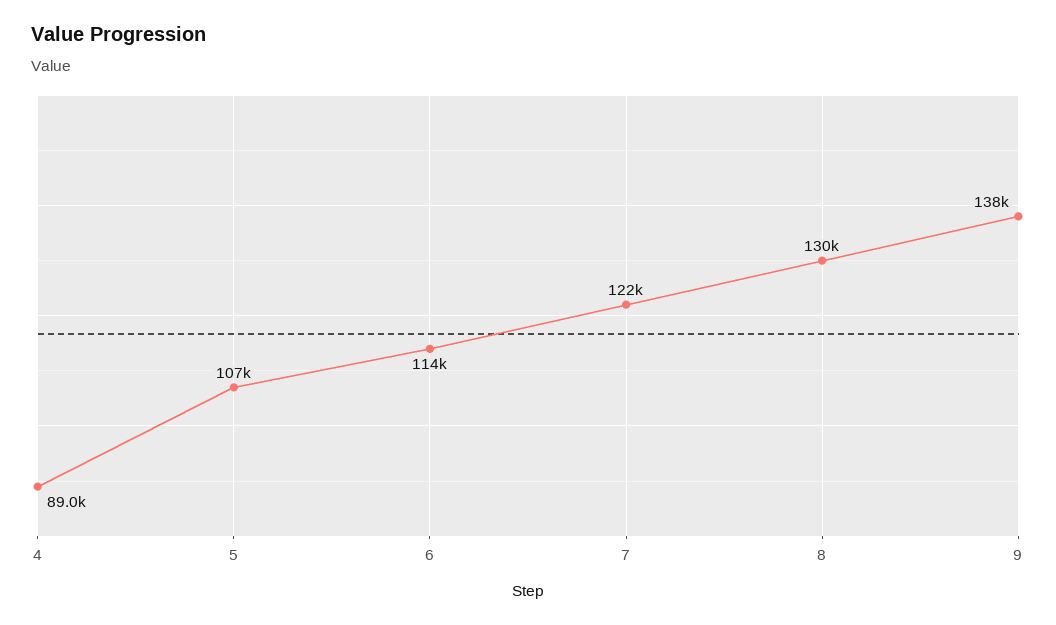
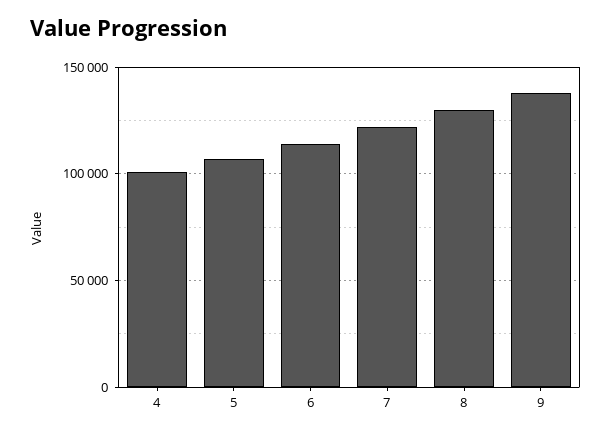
  {
-   "4": 89000,
+   "4": 100000,
    "5": 107000,
    "6": 114000,
    "7": 122000,
    "8": 130000,
    "9": 138000
  }

